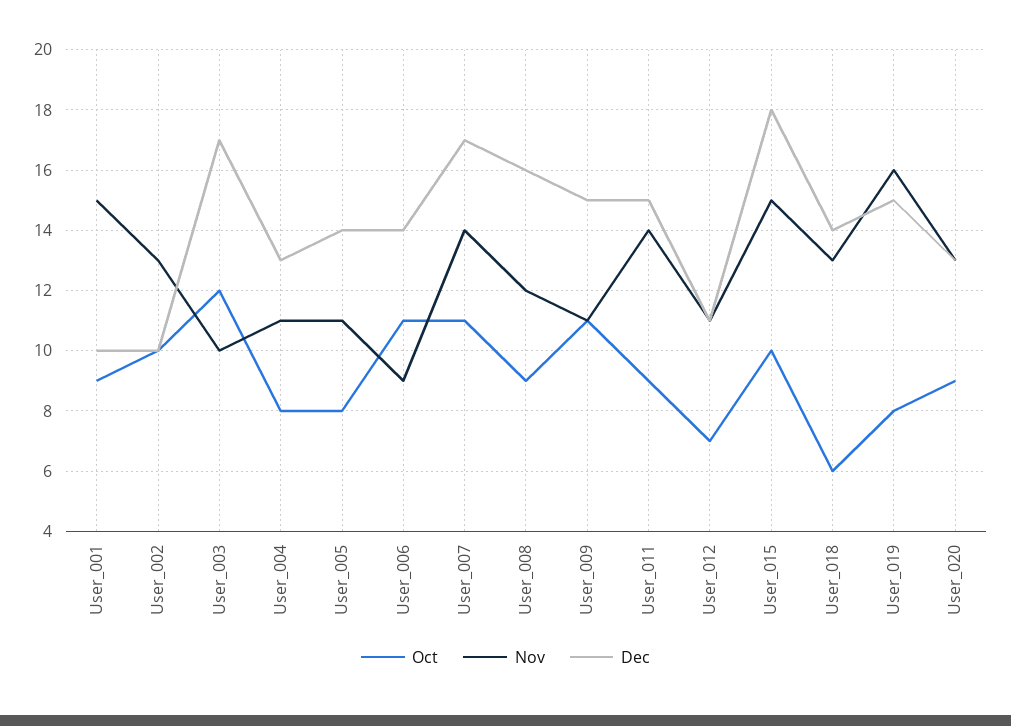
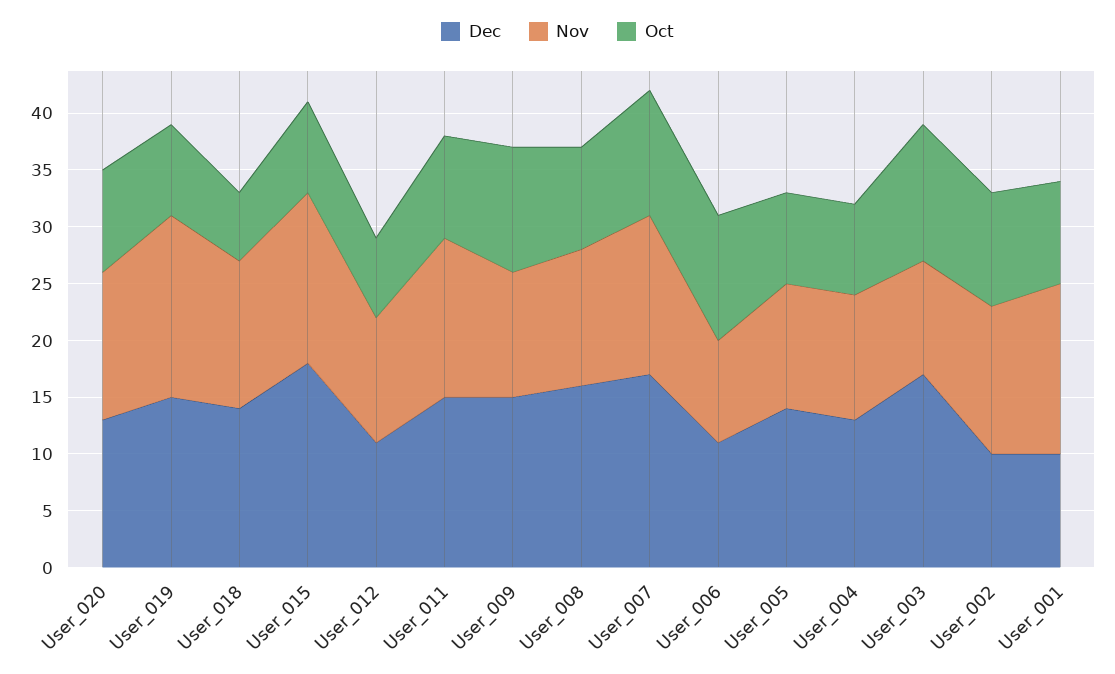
  {
    "Oct": {
      "User_001": 9,
      "User_002": 10,
      "User_003": 12,
      "User_004": 8,
      "User_005": 8,
      "User_006": 11,
      "User_007": 11,
      "User_008": 9,
      "User_009": 11,
      "User_011": 9,
      "User_012": 7,
-     "User_015": 10,
+     "User_015": 8,
      "User_018": 6,
      "User_019": 8,
      "User_020": 9
    },
    "Nov": {
      "User_001": 15,
      "User_002": 13,
      "User_003": 10,
      "User_004": 11,
      "User_005": 11,
      "User_006": 9,
      "User_007": 14,
      "User_008": 12,
      "User_009": 11,
      "User_011": 14,
      "User_012": 11,
      "User_015": 15,
      "User_018": 13,
      "User_019": 16,
      "User_020": 13
    },
    "Dec": {
      "User_001": 10,
      "User_002": 10,
      "User_003": 17,
      "User_004": 13,
      "User_005": 14,
-     "User_006": 14,
+     "User_006": 11,
      "User_007": 17,
      "User_008": 16,
      "User_009": 15,
      "User_011": 15,
      "User_012": 11,
      "User_015": 18,
      "User_018": 14,
      "User_019": 15,
      "User_020": 13
    }
  }

